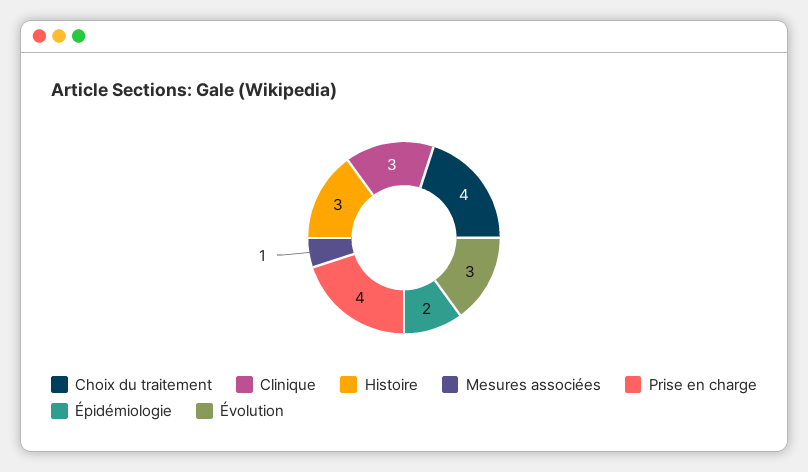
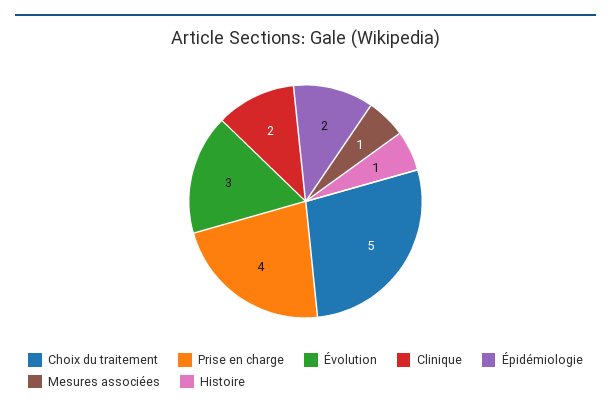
  {
-   "Choix du traitement": 4,
+   "Choix du traitement": 5,
-   "Clinique": 3,
+   "Clinique": 2,
-   "Histoire": 3,
+   "Histoire": 1,
    "Mesures associées": 1,
    "Prise en charge": 4,
    "Épidémiologie": 2,
    "Évolution": 3
  }

